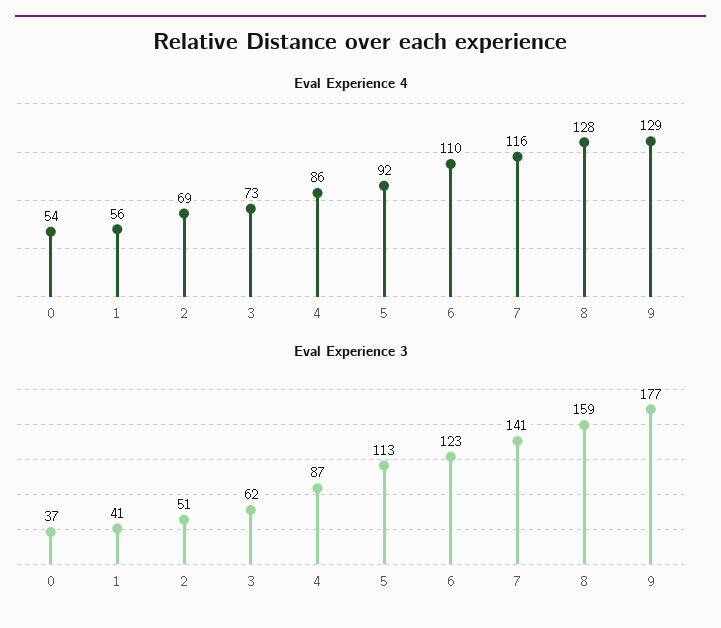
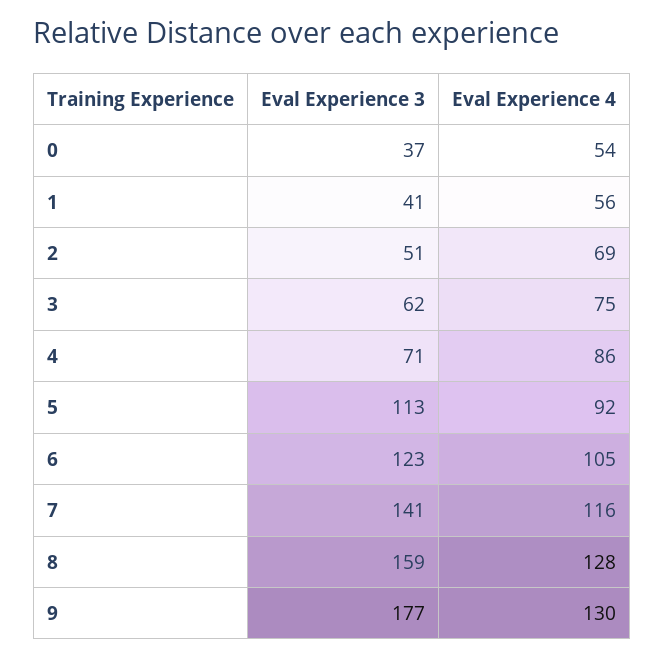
  {
    "Eval Experience 4": {
      "0": 54,
      "1": 56,
      "2": 69,
-     "3": 73,
+     "3": 75,
      "4": 86,
      "5": 92,
-     "6": 110,
+     "6": 105,
      "7": 116,
      "8": 128,
-     "9": 129
+     "9": 130
    },
    "Eval Experience 3": {
      "0": 37,
      "1": 41,
      "2": 51,
      "3": 62,
-     "4": 87,
+     "4": 71,
      "5": 113,
      "6": 123,
      "7": 141,
      "8": 159,
      "9": 177
    }
  }

